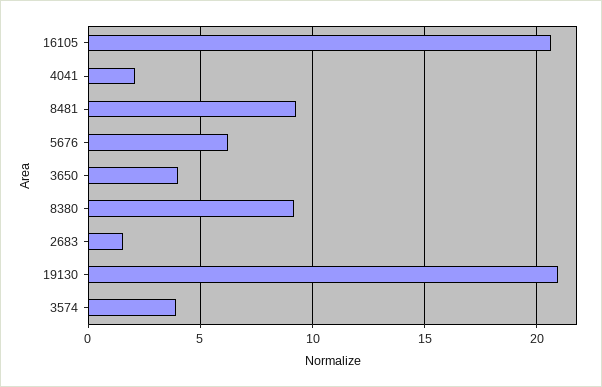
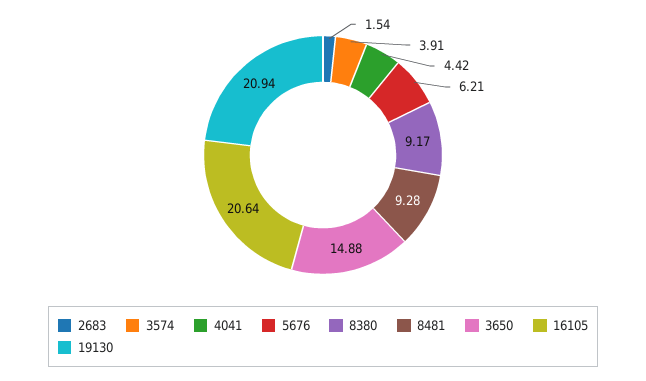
  {
    "16105": 20.64,
-   "4041": 2,
+   "4041": 4.42,
    "8481": 9.28,
    "5676": 6.21,
-   "3650": 4,
+   "3650": 14.88,
    "8380": 9.17,
    "2683": 1.54,
    "19130": 20.94,
    "3574": 3.91
  }

